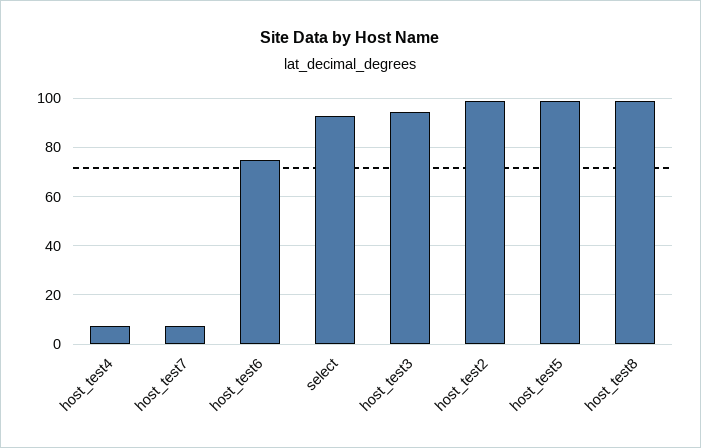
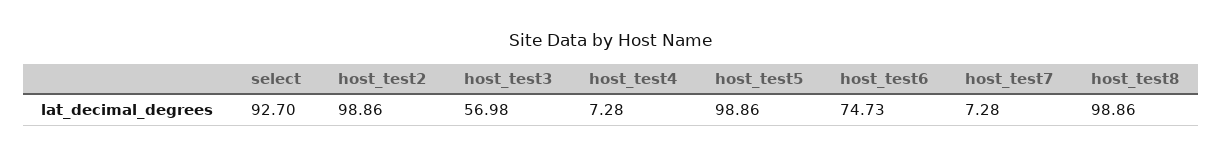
  {
    "host_test4": 7.28,
    "host_test7": 7.28,
    "host_test6": 74.73,
    "select": 92.7,
-   "host_test3": 95,
+   "host_test3": 56.98,
    "host_test2": 98.86,
    "host_test5": 98.86,
    "host_test8": 98.86
  }

